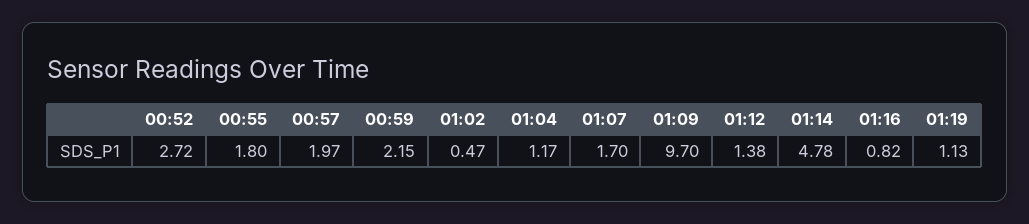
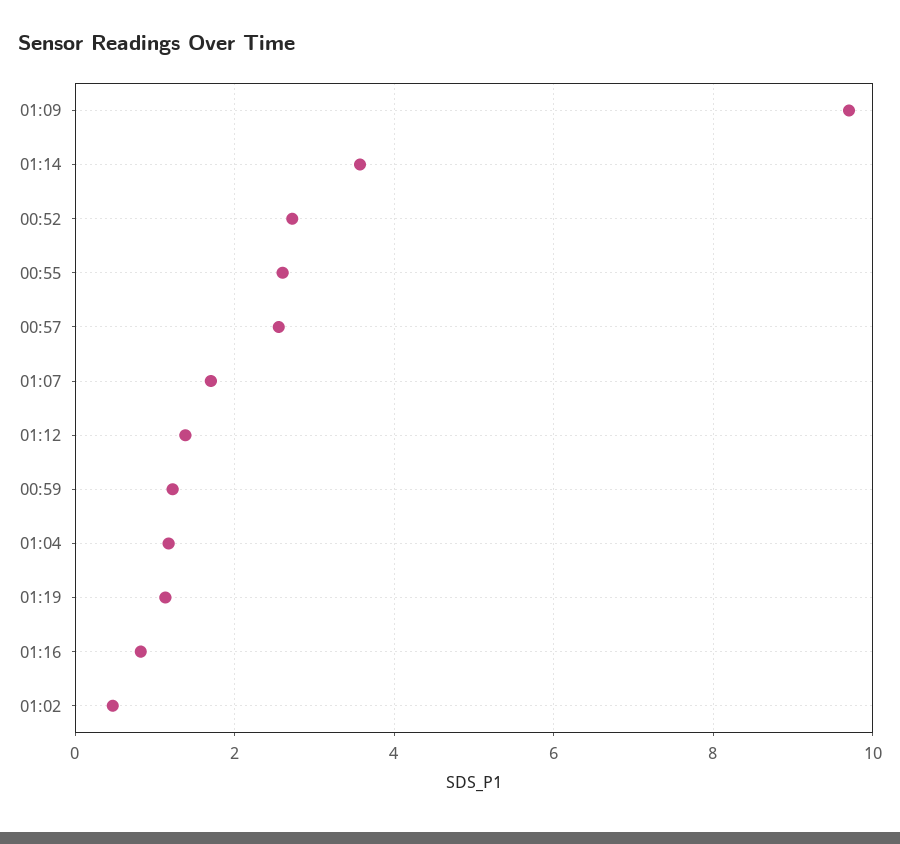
  {
    "00:52": 2.72,
-   "00:55": 1.8,
+   "00:55": 2.6,
-   "00:57": 1.97,
+   "00:57": 2.6,
-   "00:59": 2.15,
+   "00:59": 1.2,
    "01:02": 0.47,
    "01:04": 1.17,
    "01:07": 1.7,
    "01:09": 9.7,
    "01:12": 1.38,
-   "01:14": 4.78,
+   "01:14": 3.6,
    "01:16": 0.82,
    "01:19": 1.13
  }

